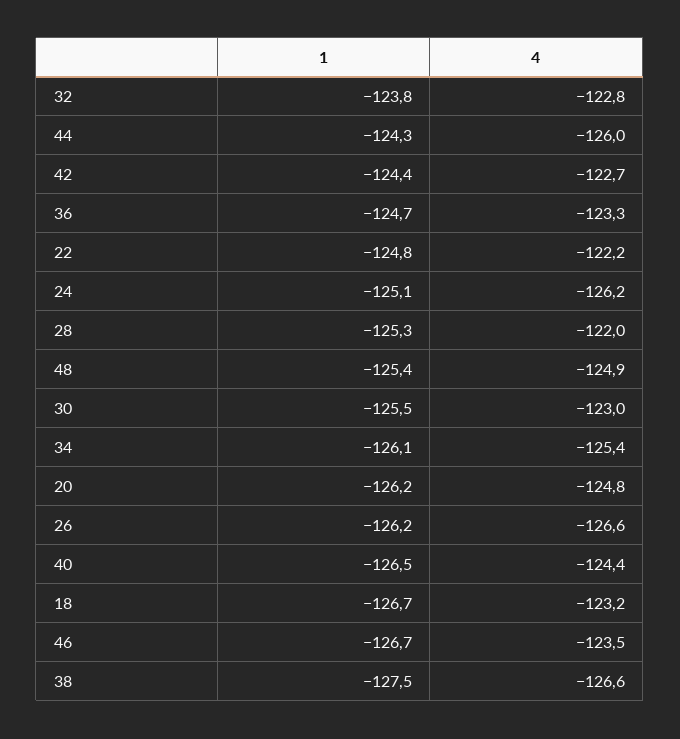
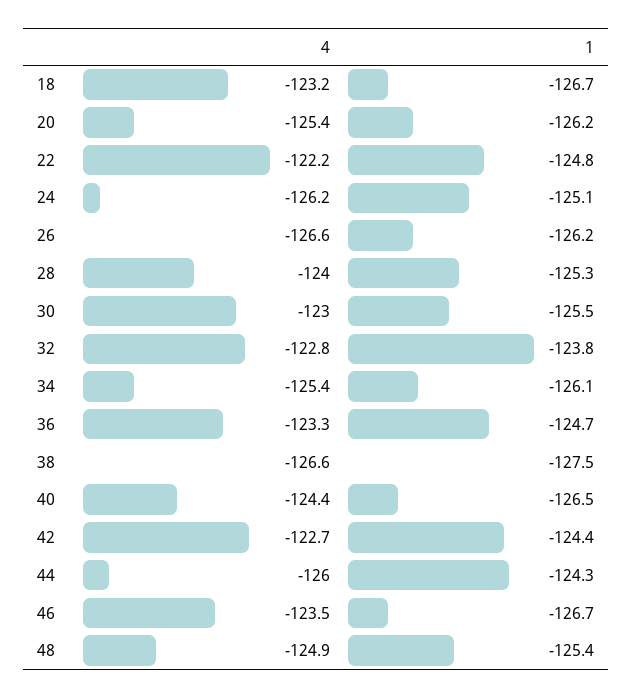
  {
    "1": {
      "32": -123.8,
      "44": -124.3,
      "42": -124.4,
      "36": -124.7,
      "22": -124.8,
      "24": -125.1,
      "28": -125.3,
      "48": -125.4,
      "30": -125.5,
      "34": -126.1,
      "20": -126.2,
      "26": -126.2,
      "40": -126.5,
      "18": -126.7,
      "46": -126.7,
      "38": -127.5
    },
    "4": {
      "32": -122.8,
      "44": -126,
      "42": -122.7,
      "36": -123.3,
      "22": -122.2,
      "24": -126.2,
-     "28": -122,
+     "28": -124,
      "48": -124.9,
      "30": -123,
      "34": -125.4,
-     "20": -124.8,
+     "20": -125.4,
      "26": -126.6,
      "40": -124.4,
      "18": -123.2,
      "46": -123.5,
      "38": -126.6
    }
  }

